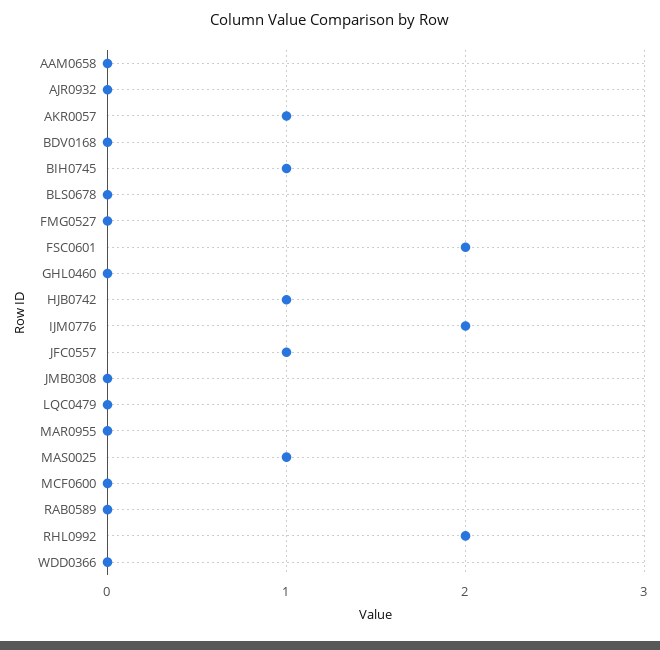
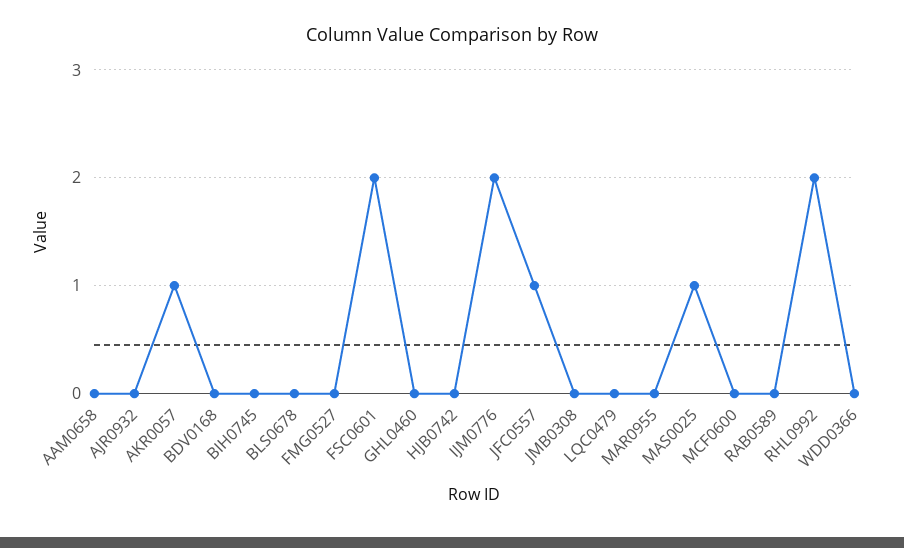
  {
    "AAM0658": 0,
    "AJR0932": 0,
    "AKR0057": 1,
    "BDV0168": 0,
-   "BIH0745": 1,
+   "BIH0745": 0,
    "BLS0678": 0,
    "FMG0527": 0,
    "FSC0601": 2,
    "GHL0460": 0,
-   "HJB0742": 1,
+   "HJB0742": 0,
    "IJM0776": 2,
    "JFC0557": 1,
    "JMB0308": 0,
    "LQC0479": 0,
    "MAR0955": 0,
    "MAS0025": 1,
    "MCF0600": 0,
    "RAB0589": 0,
    "RHL0992": 2,
    "WDD0366": 0
  }

